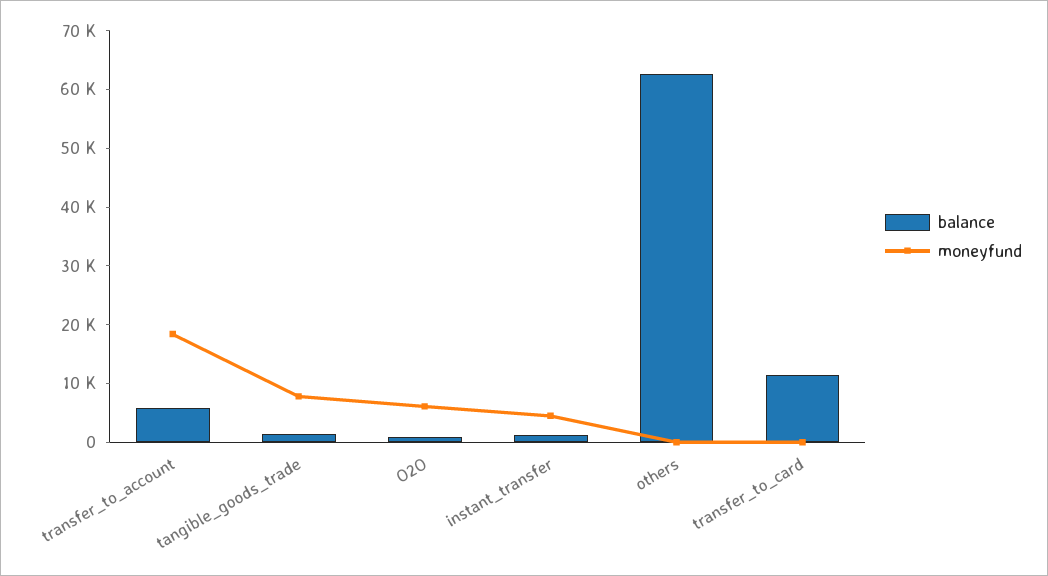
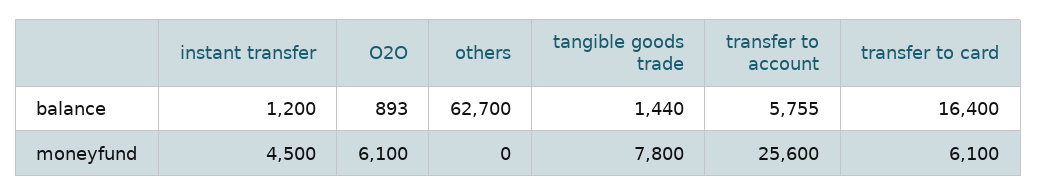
  {
    "balance": {
      "transfer_to_account": 5755,
      "tangible_goods_trade": 1440,
      "O2O": 893,
      "instant_transfer": 1200,
      "others": 62700,
-     "transfer_to_card": 12000
+     "transfer_to_card": 16400
    },
    "moneyfund": {
-     "transfer_to_account": 18000,
+     "transfer_to_account": 25600,
      "tangible_goods_trade": 7800,
      "O2O": 6100,
      "instant_transfer": 4500,
      "others": 0,
-     "transfer_to_card": 0
+     "transfer_to_card": 6100
    }
  }

